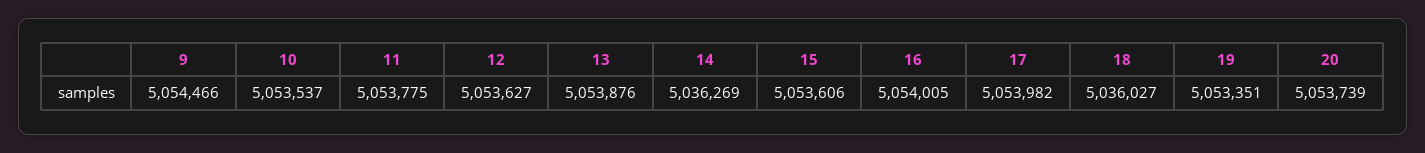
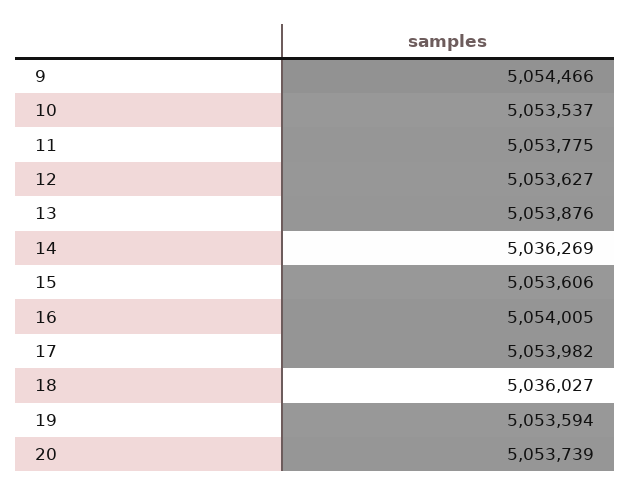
  {
    "9": 5054466,
    "10": 5053537,
    "11": 5053775,
    "12": 5053627,
    "13": 5053876,
    "14": 5036269,
    "15": 5053606,
    "16": 5054005,
    "17": 5053982,
    "18": 5036027,
-   "19": 5053351,
+   "19": 5053594,
    "20": 5053739
  }

